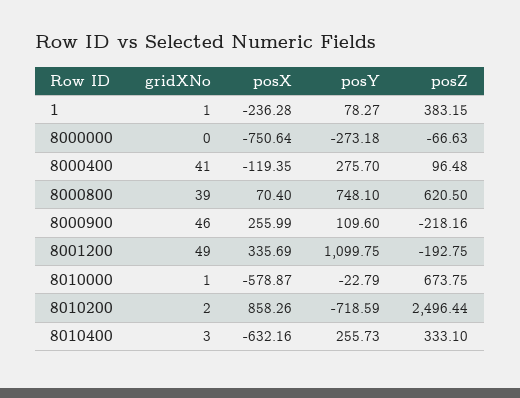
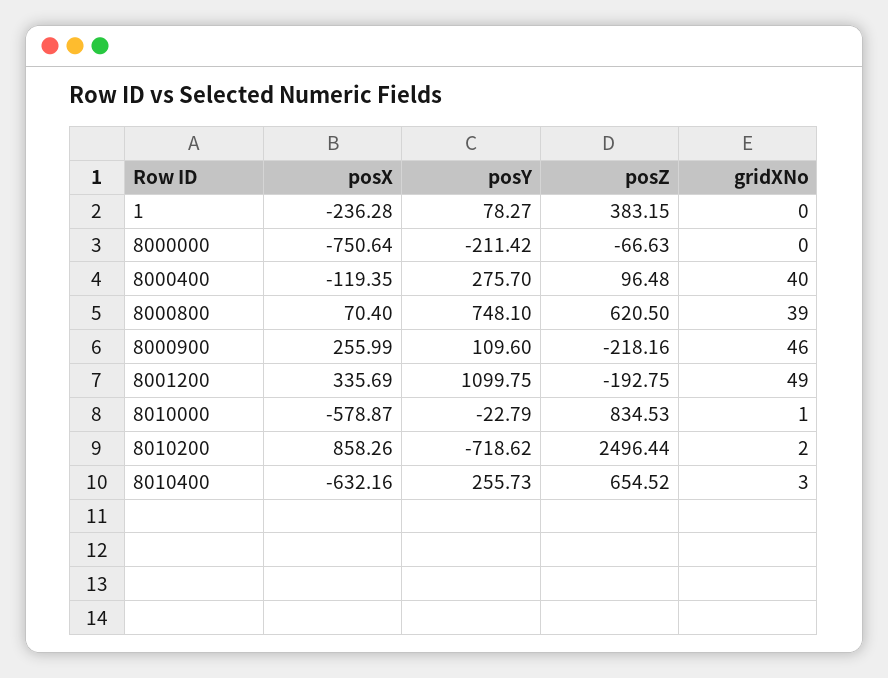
  {
    "gridXNo": {
-     "1": 1,
+     "1": 0,
      "8000000": 0,
-     "8000400": 41,
+     "8000400": 40,
      "8000800": 39,
      "8000900": 46,
      "8001200": 49,
      "8010000": 1,
      "8010200": 2,
      "8010400": 3
    },
    "posX": {
      "1": -236.28,
      "8000000": -750.64,
      "8000400": -119.35,
      "8000800": 70.4,
      "8000900": 255.99,
      "8001200": 335.69,
      "8010000": -578.87,
      "8010200": 858.26,
      "8010400": -632.16
    },
    "posY": {
      "1": 78.27,
-     "8000000": -273.18,
+     "8000000": -211.42,
      "8000400": 275.7,
      "8000800": 748.1,
      "8000900": 109.6,
      "8001200": 1099.75,
      "8010000": -22.79,
-     "8010200": -718.59,
+     "8010200": -718.62,
      "8010400": 255.73
    },
    "posZ": {
      "1": 383.15,
      "8000000": -66.63,
      "8000400": 96.48,
      "8000800": 620.5,
      "8000900": -218.16,
      "8001200": -192.75,
-     "8010000": 673.75,
+     "8010000": 834.53,
      "8010200": 2496.44,
-     "8010400": 333.1
+     "8010400": 654.52
    }
  }

